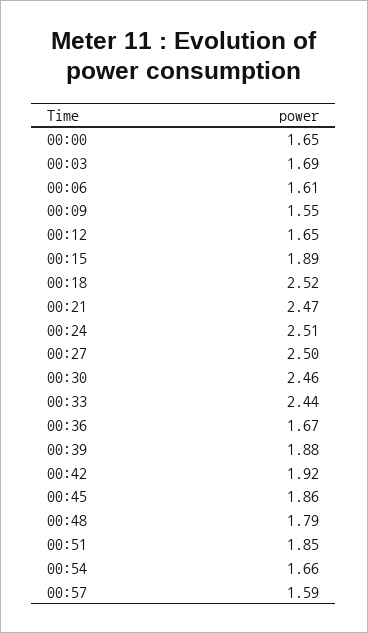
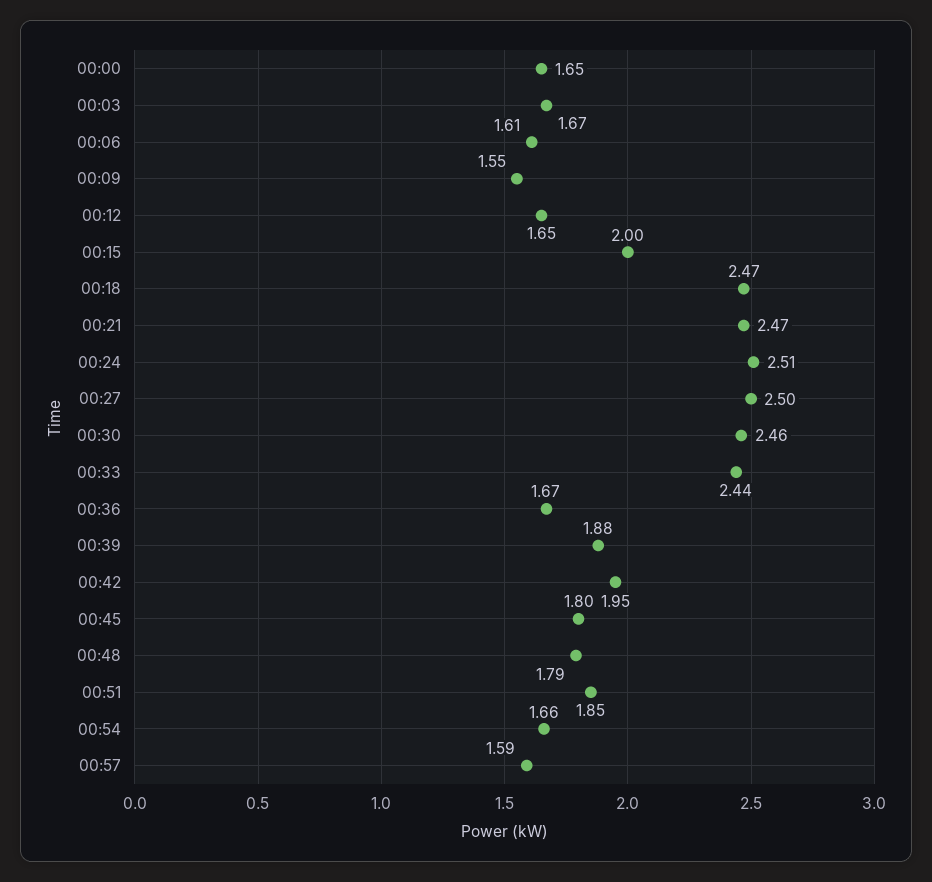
  {
    "00:00": 1.65,
-   "00:03": 1.69,
+   "00:03": 1.67,
    "00:06": 1.61,
    "00:09": 1.55,
    "00:12": 1.65,
-   "00:15": 1.89,
+   "00:15": 2,
-   "00:18": 2.52,
+   "00:18": 2.47,
    "00:21": 2.47,
    "00:24": 2.51,
    "00:27": 2.5,
    "00:30": 2.46,
    "00:33": 2.44,
    "00:36": 1.67,
    "00:39": 1.88,
-   "00:42": 1.92,
+   "00:42": 1.95,
-   "00:45": 1.86,
+   "00:45": 1.8,
    "00:48": 1.79,
    "00:51": 1.85,
    "00:54": 1.66,
    "00:57": 1.59
  }

